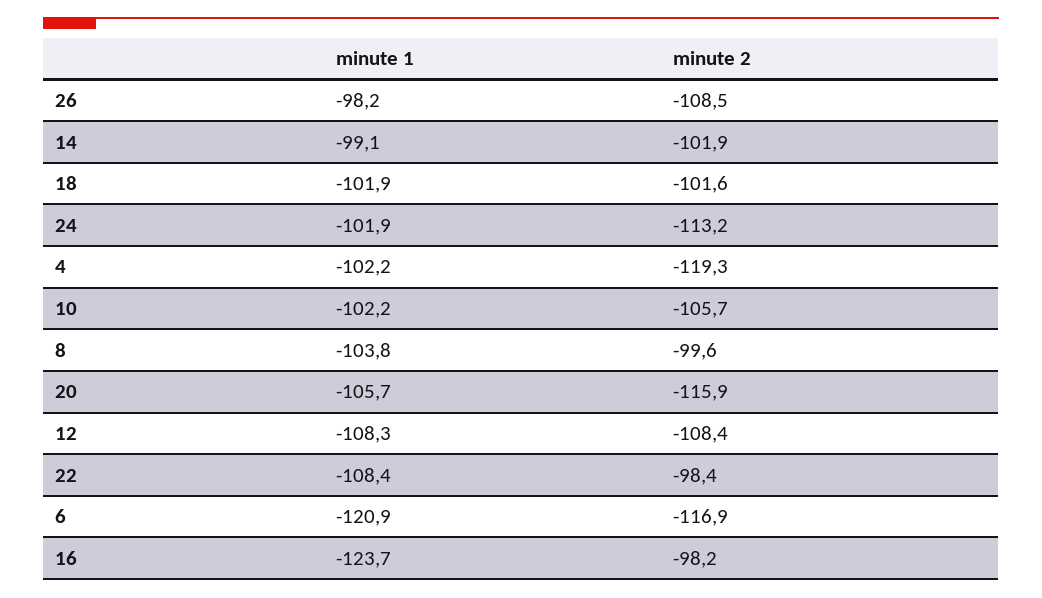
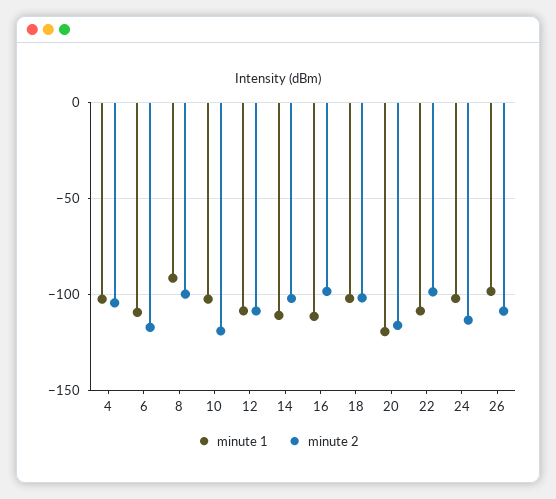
  {
    "minute 1": {
      "26": -98.2,
-     "14": -99.1,
+     "14": -110,
      "18": -101.9,
      "24": -101.9,
      "4": -102.2,
      "10": -102.2,
-     "8": -103.8,
+     "8": -90,
-     "20": -105.7,
+     "20": -120,
      "12": -108.3,
      "22": -108.4,
-     "6": -120.9,
+     "6": -110,
-     "16": -123.7
+     "16": -110
    },
    "minute 2": {
      "26": -108.5,
      "14": -101.9,
      "18": -101.6,
      "24": -113.2,
-     "4": -119.3,
+     "4": -105,
-     "10": -105.7,
+     "10": -120,
      "8": -99.6,
      "20": -115.9,
      "12": -108.4,
      "22": -98.4,
      "6": -116.9,
      "16": -98.2
    }
  }

